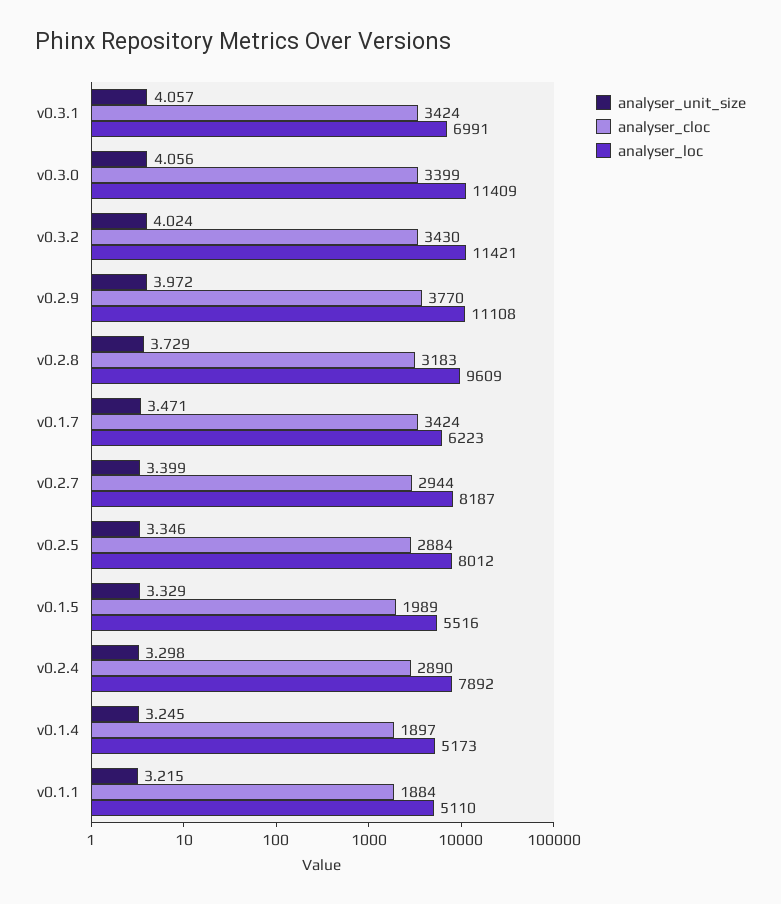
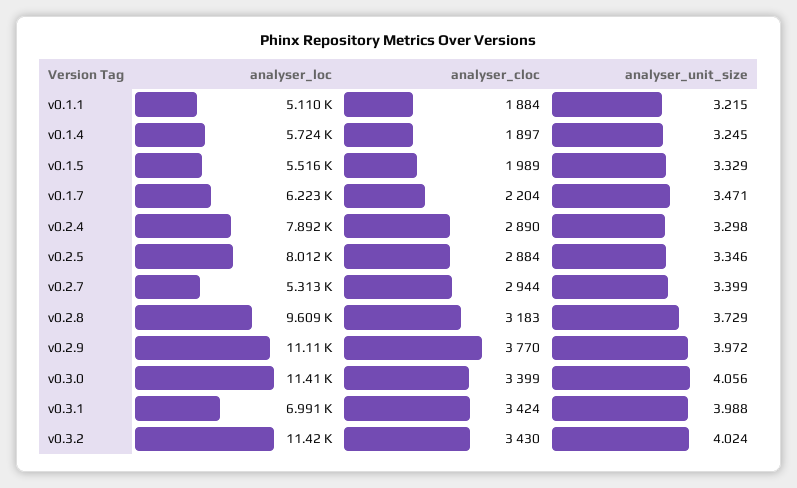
  {
    "analyser_unit_size": {
-     "v0.3.1": 4.057,
+     "v0.3.1": 3.988,
      "v0.3.0": 4.056,
      "v0.3.2": 4.024,
      "v0.2.9": 3.972,
      "v0.2.8": 3.729,
      "v0.1.7": 3.471,
      "v0.2.7": 3.399,
      "v0.2.5": 3.346,
      "v0.1.5": 3.329,
      "v0.2.4": 3.298,
      "v0.1.4": 3.245,
      "v0.1.1": 3.215
    },
    "analyser_cloc": {
      "v0.3.1": 3424,
      "v0.3.0": 3399,
      "v0.3.2": 3430,
      "v0.2.9": 3770,
      "v0.2.8": 3183,
-     "v0.1.7": 3424,
+     "v0.1.7": 2204,
      "v0.2.7": 2944,
      "v0.2.5": 2884,
      "v0.1.5": 1989,
      "v0.2.4": 2890,
      "v0.1.4": 1897,
      "v0.1.1": 1884
    },
    "analyser_loc": {
      "v0.3.1": 6991,
      "v0.3.0": 11409,
      "v0.3.2": 11421,
      "v0.2.9": 11108,
      "v0.2.8": 9609,
      "v0.1.7": 6223,
-     "v0.2.7": 8187,
+     "v0.2.7": 5313,
      "v0.2.5": 8012,
      "v0.1.5": 5516,
      "v0.2.4": 7892,
-     "v0.1.4": 5173,
+     "v0.1.4": 5724,
      "v0.1.1": 5110
    }
  }

